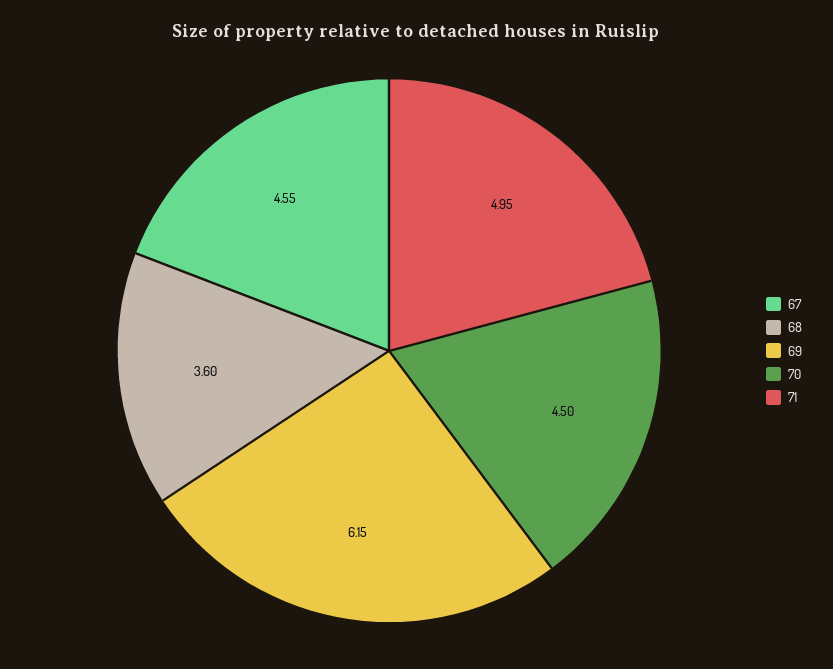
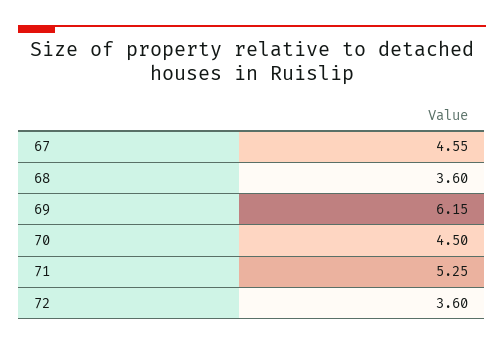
  {
    "67": 4.55,
    "68": 3.6,
    "69": 6.15,
    "70": 4.5,
-   "71": 4.95
+   "71": 5.25,
+   "72": 3.6
  }

